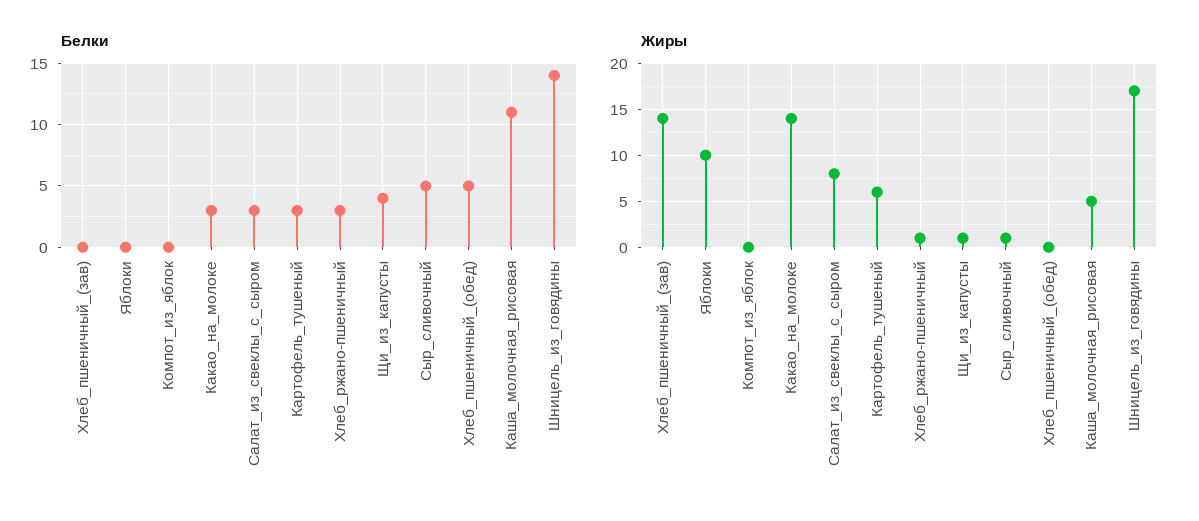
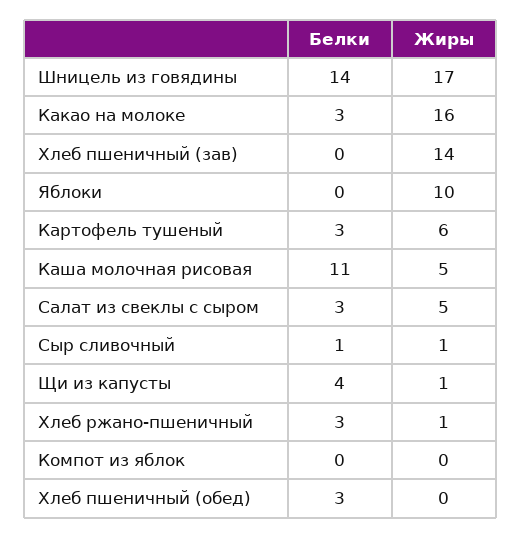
  {
    "Белки": {
      "Хлеб_пшеничный_(зав)": 0,
      "Яблоки": 0,
      "Компот_из_яблок": 0,
      "Какао_на_молоке": 3,
      "Салат_из_свеклы_с_сыром": 3,
      "Картофель_тушеный": 3,
      "Хлеб_ржано-пшеничный": 3,
      "Щи_из_капусты": 4,
-     "Сыр_сливочный": 5,
+     "Сыр_сливочный": 1,
-     "Хлеб_пшеничный_(обед)": 5,
+     "Хлеб_пшеничный_(обед)": 3,
      "Каша_молочная_рисовая": 11,
      "Шницель_из_говядины": 14
    },
    "Жиры": {
      "Хлеб_пшеничный_(зав)": 14,
      "Яблоки": 10,
      "Компот_из_яблок": 0,
-     "Какао_на_молоке": 14,
+     "Какао_на_молоке": 16,
-     "Салат_из_свеклы_с_сыром": 8,
+     "Салат_из_свеклы_с_сыром": 5,
      "Картофель_тушеный": 6,
      "Хлеб_ржано-пшеничный": 1,
      "Щи_из_капусты": 1,
      "Сыр_сливочный": 1,
      "Хлеб_пшеничный_(обед)": 0,
      "Каша_молочная_рисовая": 5,
      "Шницель_из_говядины": 17
    }
  }

